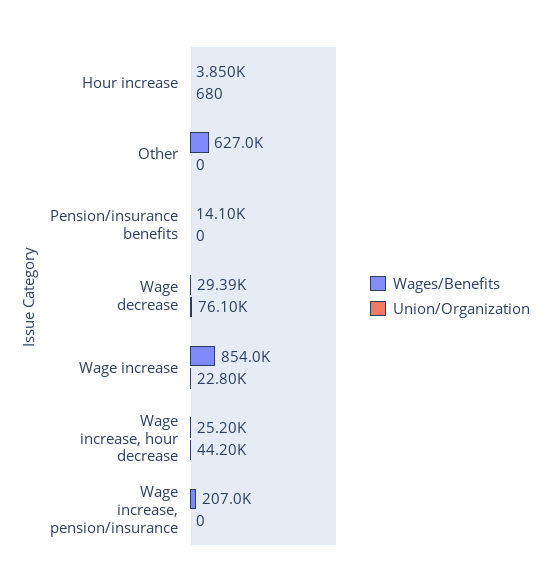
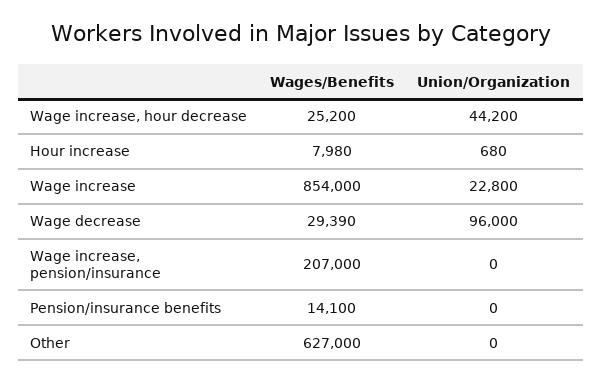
  {
    "Wages/Benefits": {
-     "Hour increase": 3850,
+     "Hour increase": 7980,
      "Other": 627000,
      "Pension/insurance benefits": 14100,
      "Wage decrease": 29390,
      "Wage increase": 854000,
      "Wage increase, hour decrease": 25200,
      "Wage increase, pension/insurance": 207000
    },
    "Union/Organization": {
      "Hour increase": 680,
      "Other": 0,
      "Pension/insurance benefits": 0,
-     "Wage decrease": 76100,
+     "Wage decrease": 96000,
      "Wage increase": 22800,
      "Wage increase, hour decrease": 44200,
      "Wage increase, pension/insurance": 0
    }
  }

